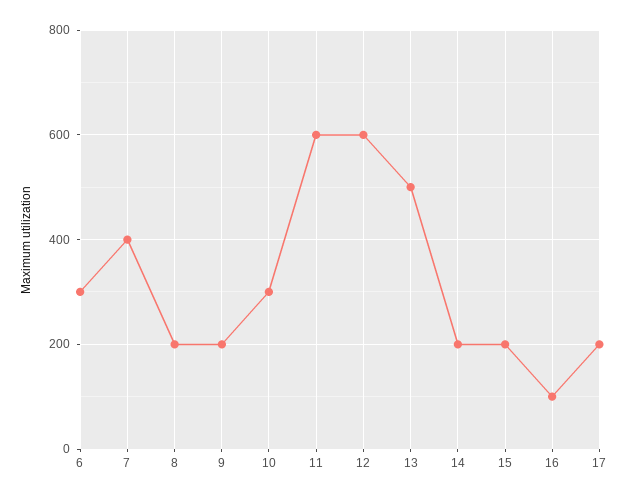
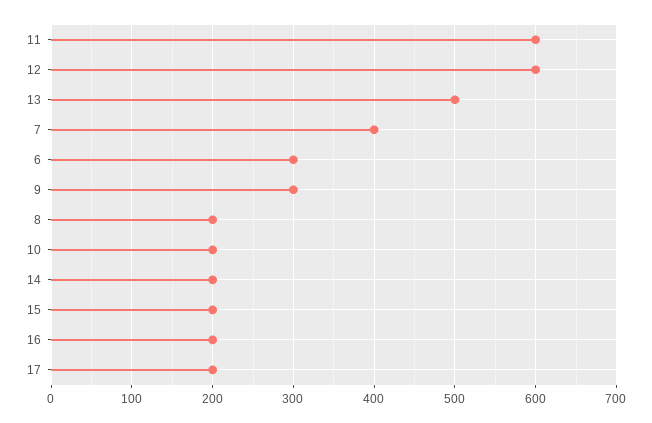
  {
    "6": 300,
    "7": 400,
    "8": 200,
-   "9": 200,
+   "9": 300,
-   "10": 300,
+   "10": 200,
    "11": 600,
    "12": 600,
    "13": 500,
    "14": 200,
    "15": 200,
-   "16": 100,
+   "16": 200,
    "17": 200
  }

